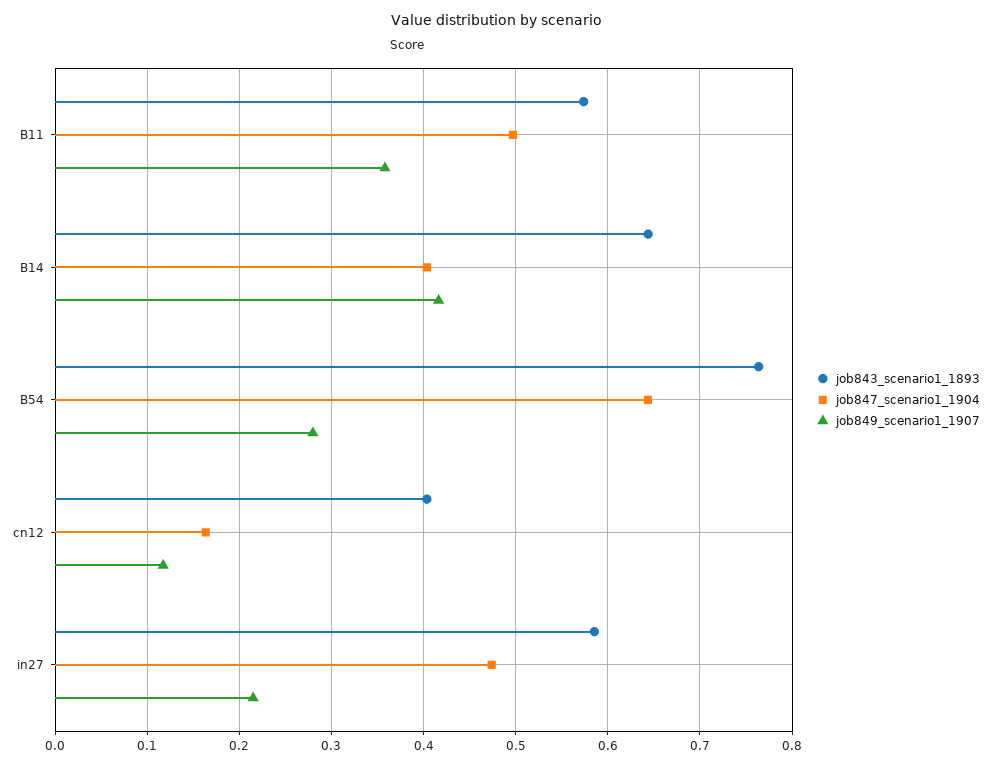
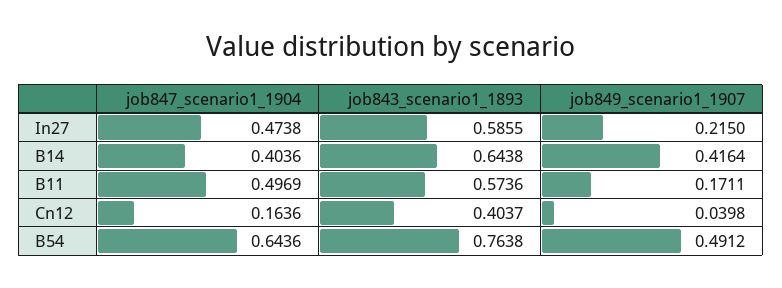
  {
    "job843_scenario1_1893": {
      "B11": 0.5736,
      "B14": 0.6438,
      "B54": 0.7638,
      "cn12": 0.4037,
      "in27": 0.5855
    },
    "job847_scenario1_1904": {
      "B11": 0.4969,
      "B14": 0.4036,
      "B54": 0.6436,
      "cn12": 0.1636,
      "in27": 0.4738
    },
    "job849_scenario1_1907": {
-     "B11": 0.36,
+     "B11": 0.1711,
      "B14": 0.4164,
-     "B54": 0.28,
+     "B54": 0.4912,
-     "cn12": 0.12,
+     "cn12": 0.0398,
      "in27": 0.215
    }
  }

